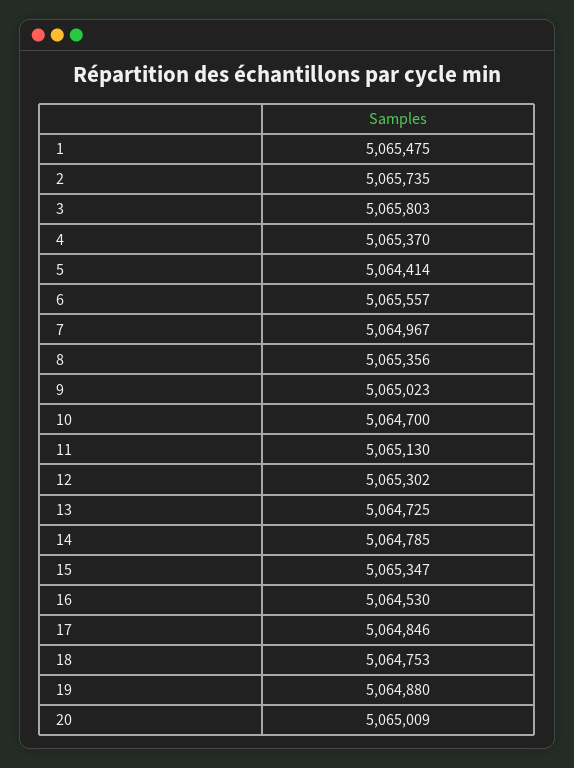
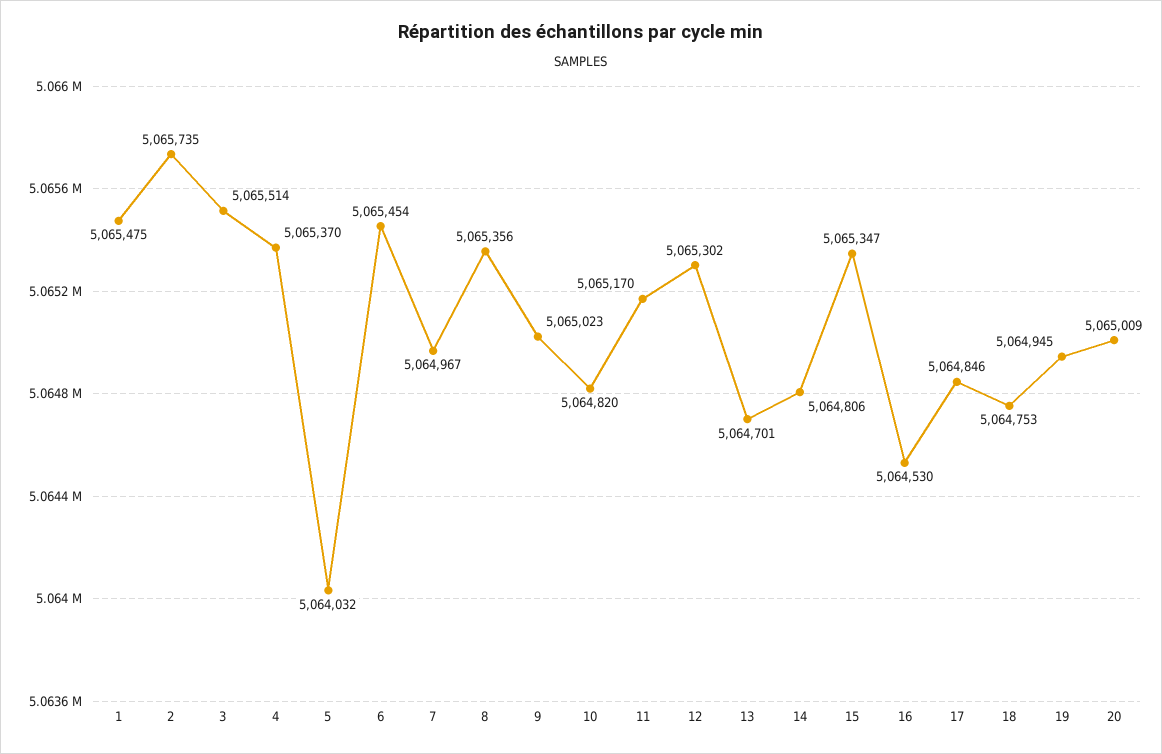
  {
    "1": 5065475,
    "2": 5065735,
-   "3": 5065803,
+   "3": 5065514,
    "4": 5065370,
-   "5": 5064414,
+   "5": 5064032,
-   "6": 5065557,
+   "6": 5065454,
    "7": 5064967,
    "8": 5065356,
    "9": 5065023,
-   "10": 5064700,
+   "10": 5064820,
-   "11": 5065130,
+   "11": 5065170,
    "12": 5065302,
-   "13": 5064725,
+   "13": 5064701,
-   "14": 5064785,
+   "14": 5064806,
    "15": 5065347,
    "16": 5064530,
    "17": 5064846,
    "18": 5064753,
-   "19": 5064880,
+   "19": 5064945,
    "20": 5065009
  }

